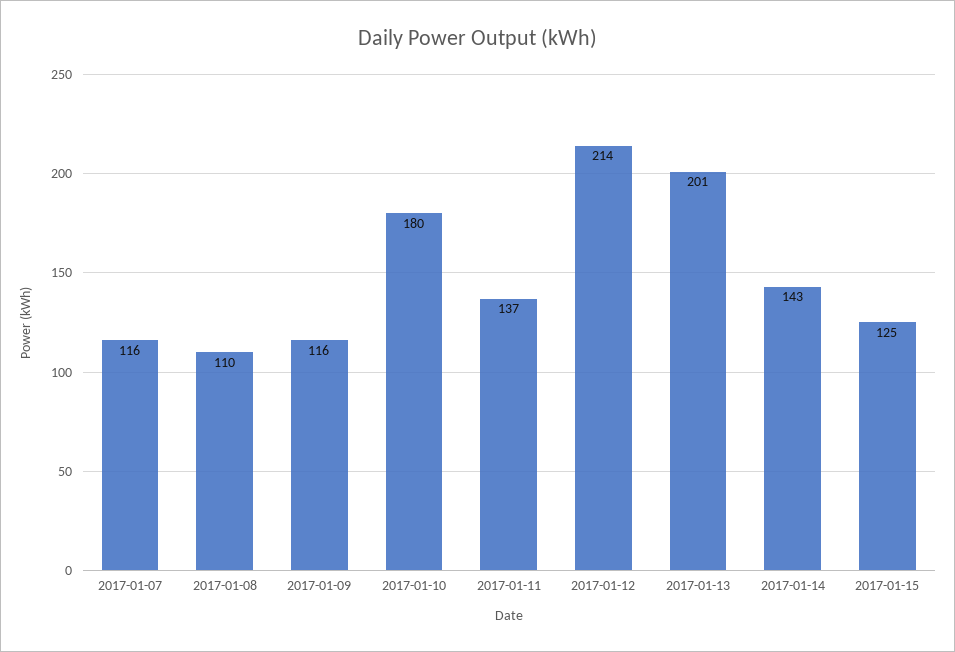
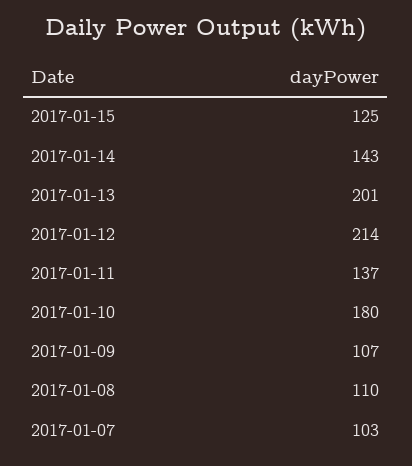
  {
-   "2017-01-07": 116,
+   "2017-01-07": 103,
    "2017-01-08": 110,
-   "2017-01-09": 116,
+   "2017-01-09": 107,
    "2017-01-10": 180,
    "2017-01-11": 137,
    "2017-01-12": 214,
    "2017-01-13": 201,
    "2017-01-14": 143,
    "2017-01-15": 125
  }

